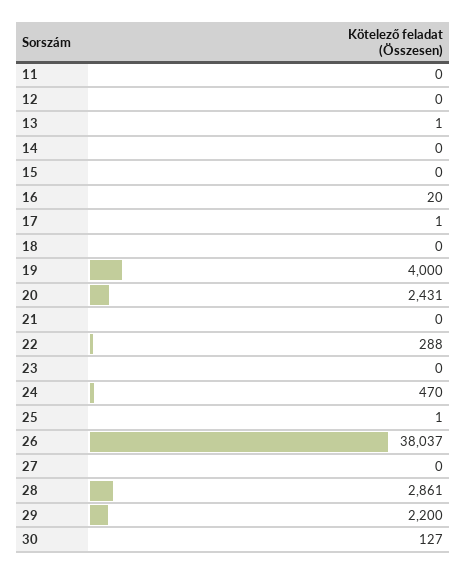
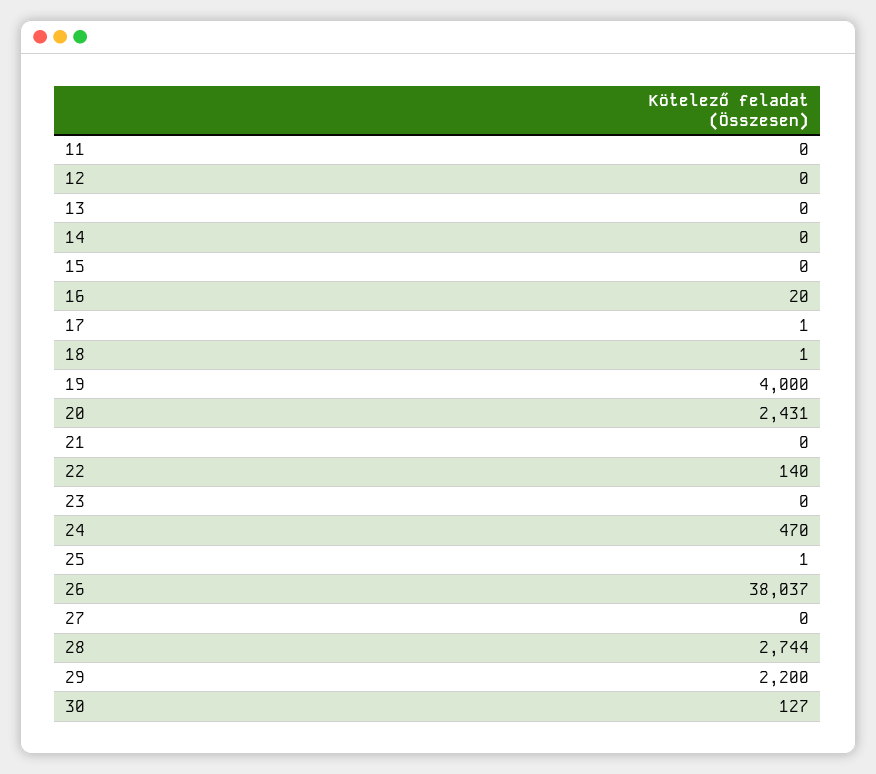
  {
    "11": 0,
    "12": 0,
-   "13": 1,
+   "13": 0,
    "14": 0,
    "15": 0,
    "16": 20,
    "17": 1,
-   "18": 0,
+   "18": 1,
    "19": 4000,
    "20": 2431,
    "21": 0,
-   "22": 288,
+   "22": 140,
    "23": 0,
    "24": 470,
    "25": 1,
    "26": 38037,
    "27": 0,
-   "28": 2861,
+   "28": 2744,
    "29": 2200,
    "30": 127
  }

